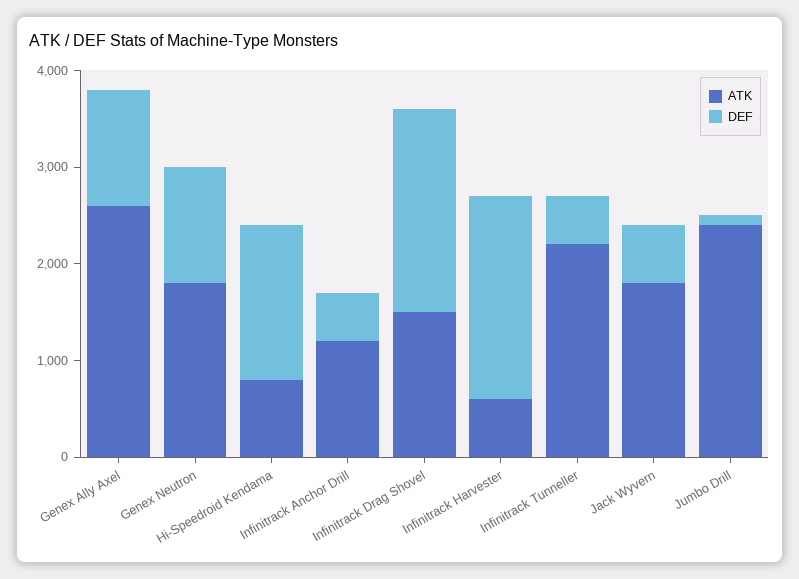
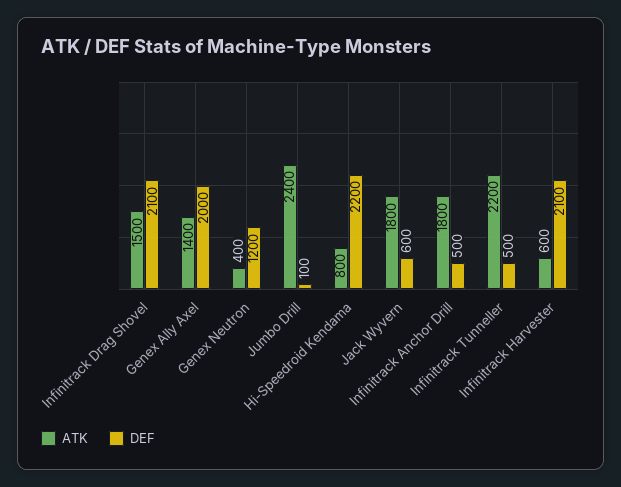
  {
    "ATK": {
-     "Genex Ally Axel": 2600,
+     "Genex Ally Axel": 1400,
-     "Genex Neutron": 1800,
+     "Genex Neutron": 400,
      "Hi-Speedroid Kendama": 800,
-     "Infinitrack Anchor Drill": 1200,
+     "Infinitrack Anchor Drill": 1800,
      "Infinitrack Drag Shovel": 1500,
      "Infinitrack Harvester": 600,
      "Infinitrack Tunneller": 2200,
      "Jack Wyvern": 1800,
      "Jumbo Drill": 2400
    },
    "DEF": {
-     "Genex Ally Axel": 1200,
+     "Genex Ally Axel": 2000,
      "Genex Neutron": 1200,
-     "Hi-Speedroid Kendama": 1600,
+     "Hi-Speedroid Kendama": 2200,
      "Infinitrack Anchor Drill": 500,
      "Infinitrack Drag Shovel": 2100,
      "Infinitrack Harvester": 2100,
      "Infinitrack Tunneller": 500,
      "Jack Wyvern": 600,
      "Jumbo Drill": 100
    }
  }

